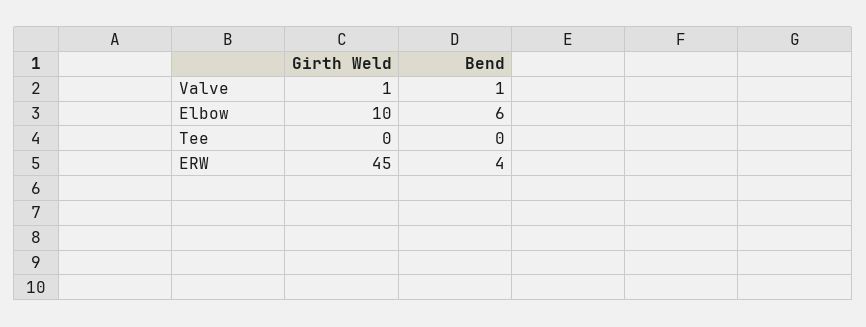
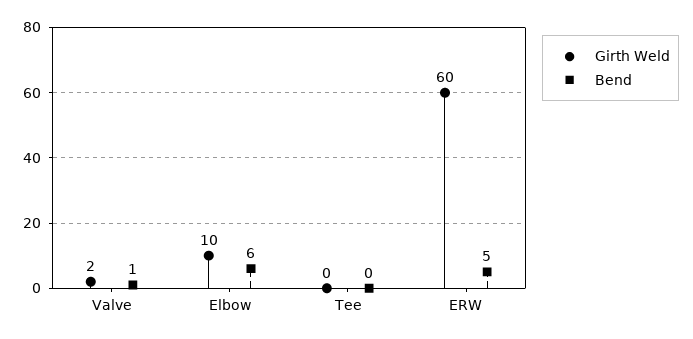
  {
    "Girth Weld": {
-     "Valve": 1,
+     "Valve": 2,
      "Elbow": 10,
      "Tee": 0,
-     "ERW": 45
+     "ERW": 60
    },
    "Bend": {
      "Valve": 1,
      "Elbow": 6,
      "Tee": 0,
-     "ERW": 4
+     "ERW": 5
    }
  }

